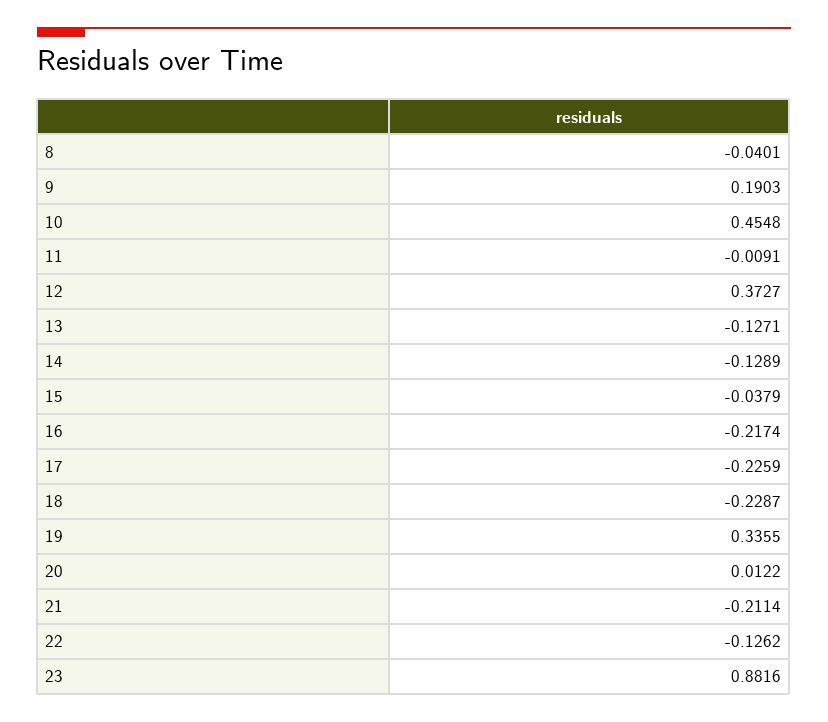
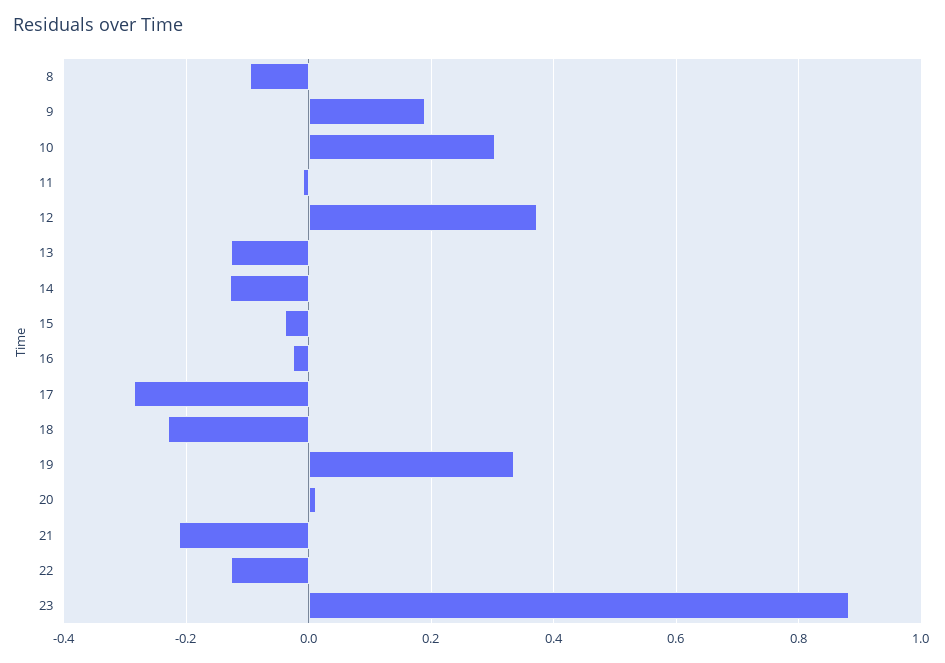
  {
-   "8": -0.0401,
+   "8": -0.1,
    "9": 0.1903,
-   "10": 0.4548,
+   "10": 0.3,
    "11": -0.0091,
    "12": 0.3727,
    "13": -0.1271,
    "14": -0.1289,
    "15": -0.0379,
-   "16": -0.2174,
+   "16": -0.02,
-   "17": -0.2259,
+   "17": -0.28,
    "18": -0.2287,
    "19": 0.3355,
    "20": 0.0122,
    "21": -0.2114,
    "22": -0.1262,
    "23": 0.8816
  }

